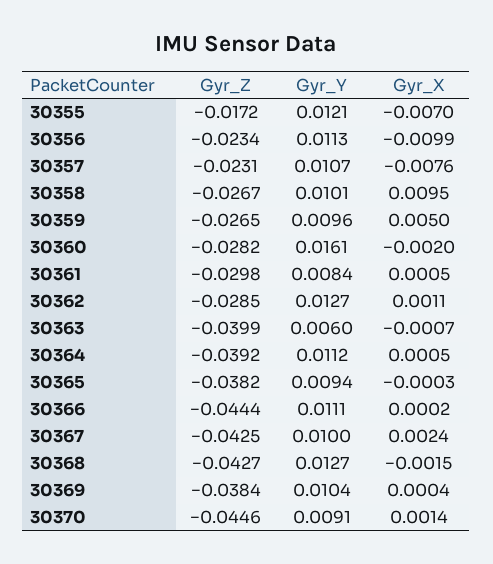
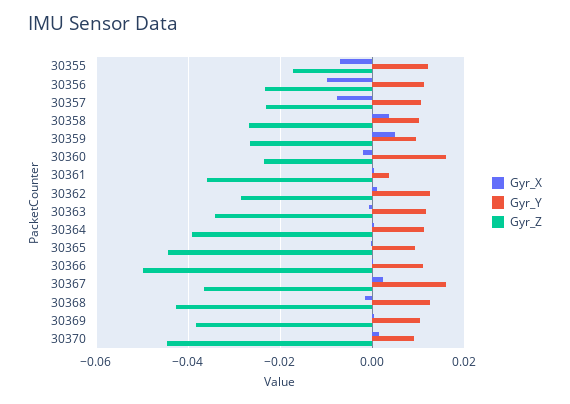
  {
    "Gyr_Z": {
      "30355": -0.0172,
      "30356": -0.0234,
      "30357": -0.0231,
      "30358": -0.0267,
      "30359": -0.0265,
-     "30360": -0.0282,
+     "30360": -0.024,
-     "30361": -0.0298,
+     "30361": -0.036,
      "30362": -0.0285,
-     "30363": -0.0399,
+     "30363": -0.034,
      "30364": -0.0392,
-     "30365": -0.0382,
+     "30365": -0.044,
-     "30366": -0.0444,
+     "30366": -0.05,
-     "30367": -0.0425,
+     "30367": -0.036,
      "30368": -0.0427,
      "30369": -0.0384,
      "30370": -0.0446
    },
    "Gyr_Y": {
      "30355": 0.0121,
      "30356": 0.0113,
      "30357": 0.0107,
      "30358": 0.0101,
      "30359": 0.0096,
      "30360": 0.0161,
-     "30361": 0.0084,
+     "30361": 0.004,
      "30362": 0.0127,
-     "30363": 0.006,
+     "30363": 0.012,
      "30364": 0.0112,
      "30365": 0.0094,
      "30366": 0.0111,
-     "30367": 0.01,
+     "30367": 0.016,
      "30368": 0.0127,
      "30369": 0.0104,
      "30370": 0.0091
    },
    "Gyr_X": {
      "30355": -0.007,
      "30356": -0.0099,
      "30357": -0.0076,
-     "30358": 0.0095,
+     "30358": 0.004,
      "30359": 0.005,
      "30360": -0.002,
      "30361": 0.0005,
      "30362": 0.0011,
      "30363": -0.0007,
      "30364": 0.0005,
      "30365": -0.0003,
      "30366": 0.0002,
      "30367": 0.0024,
      "30368": -0.0015,
      "30369": 0.0004,
      "30370": 0.0014
    }
  }

